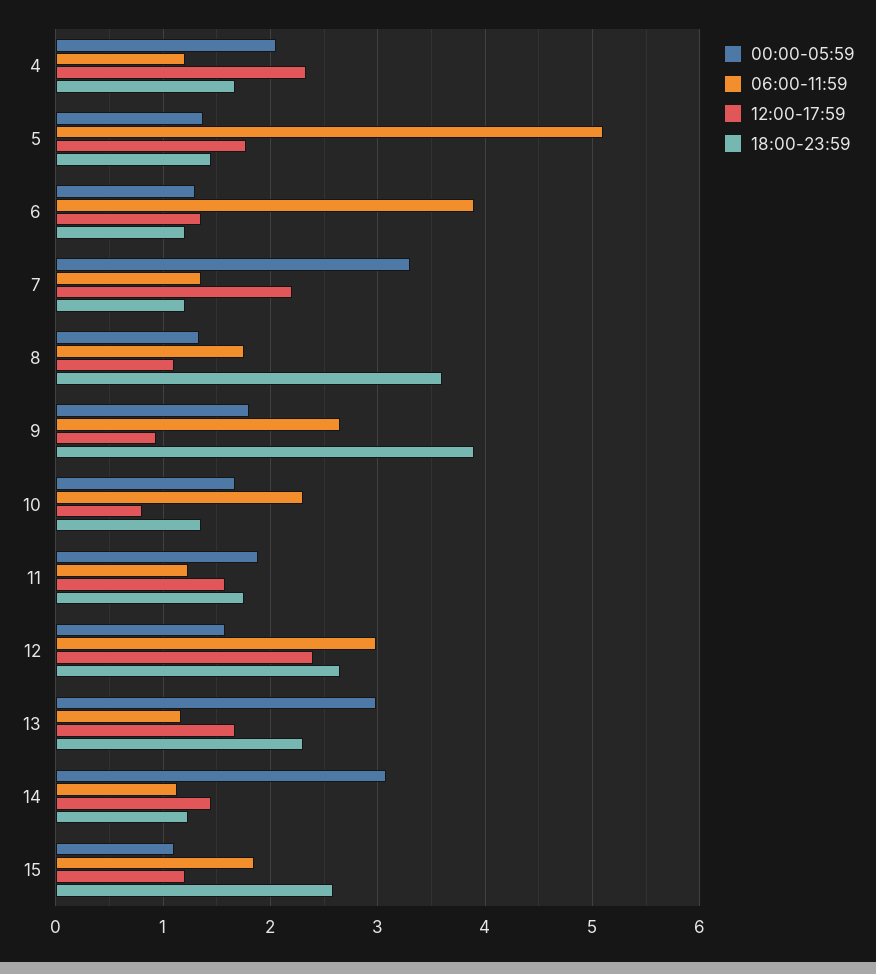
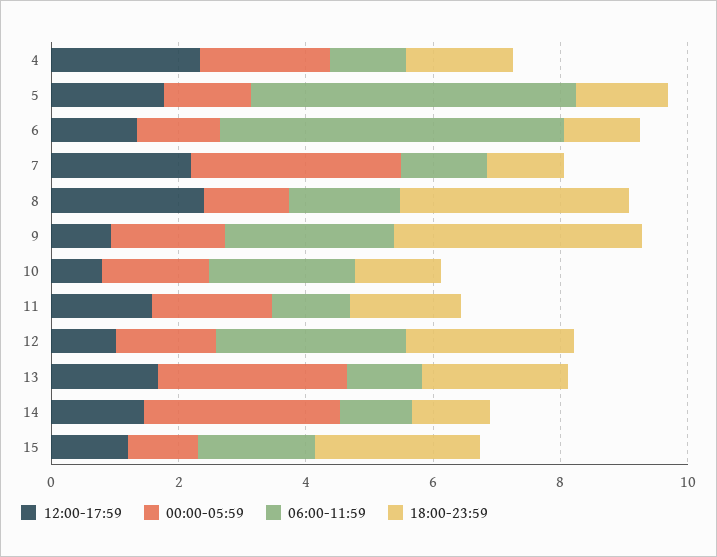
  {
    "00:00-05:59": {
      "4": 2.1,
      "5": 1.4,
      "6": 1.3,
      "7": 3.3,
      "8": 1.3,
      "9": 1.8,
      "10": 1.7,
      "11": 1.9,
      "12": 1.6,
      "13": 3,
      "14": 3.1,
      "15": 1.1
    },
    "06:00-11:59": {
      "4": 1.2,
      "5": 5.1,
-     "6": 3.9,
+     "6": 5.5,
      "7": 1.4,
      "8": 1.8,
      "9": 2.7,
      "10": 2.3,
      "11": 1.2,
      "12": 3,
      "13": 1.2,
      "14": 1.1,
      "15": 1.9
    },
    "12:00-17:59": {
      "4": 2.3,
      "5": 1.8,
      "6": 1.4,
      "7": 2.2,
-     "8": 1.1,
+     "8": 2.5,
      "9": 0.9,
      "10": 0.8,
      "11": 1.6,
-     "12": 2.4,
+     "12": 1,
      "13": 1.7,
      "14": 1.5,
      "15": 1.2
    },
    "18:00-23:59": {
      "4": 1.7,
      "5": 1.5,
      "6": 1.2,
      "7": 1.2,
      "8": 3.6,
      "9": 3.9,
      "10": 1.4,
      "11": 1.8,
      "12": 2.7,
      "13": 2.3,
      "14": 1.2,
      "15": 2.6
    }
  }

